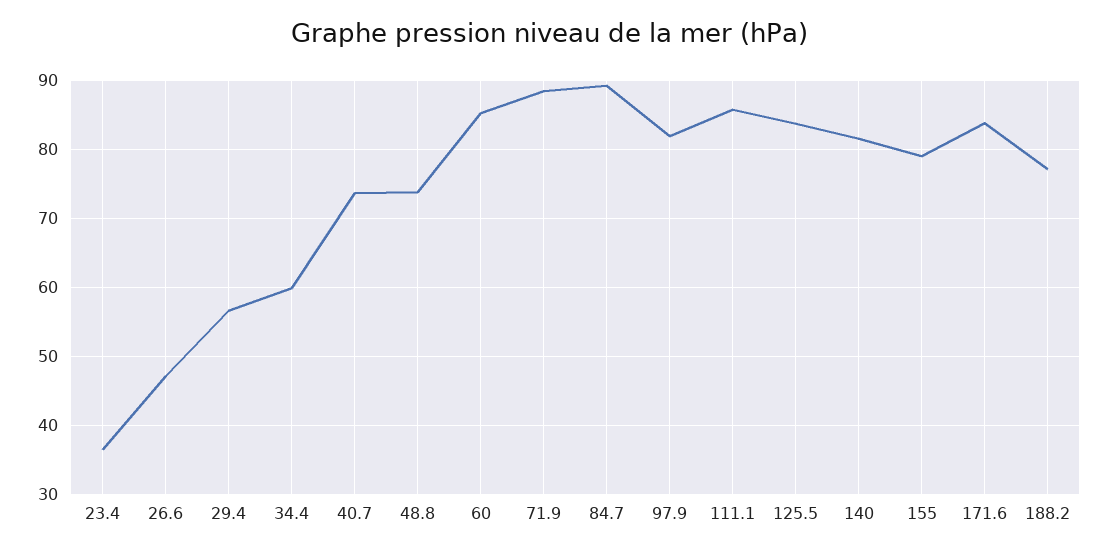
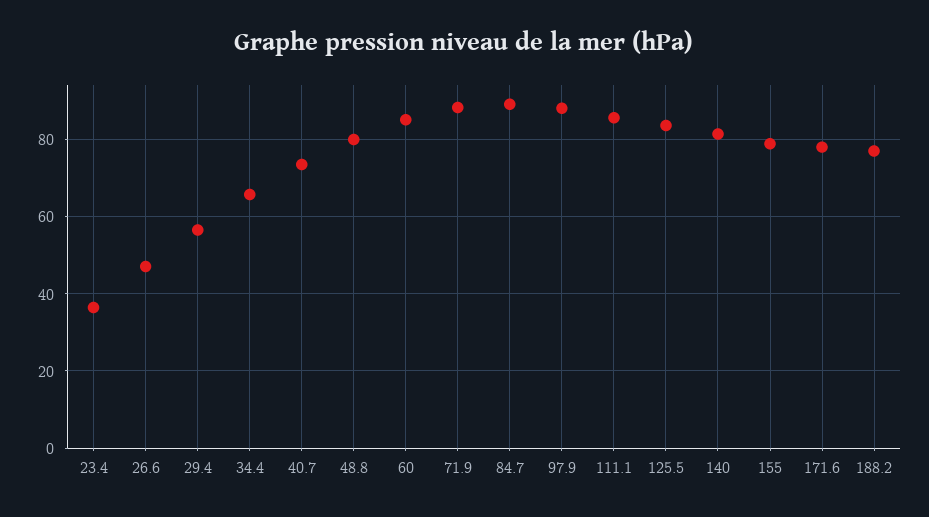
  {
    "23.4": 37,
    "26.6": 47,
    "29.4": 57,
-   "34.4": 60,
+   "34.4": 66,
    "40.7": 74,
-   "48.8": 74,
+   "48.8": 80,
    "60": 85,
    "71.9": 88,
    "84.7": 89,
-   "97.9": 82,
+   "97.9": 88,
    "111.1": 86,
    "125.5": 84,
    "140": 82,
    "155": 79,
-   "171.6": 84,
+   "171.6": 78,
    "188.2": 77
  }

